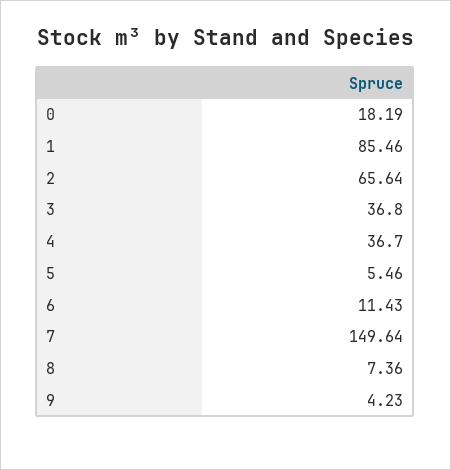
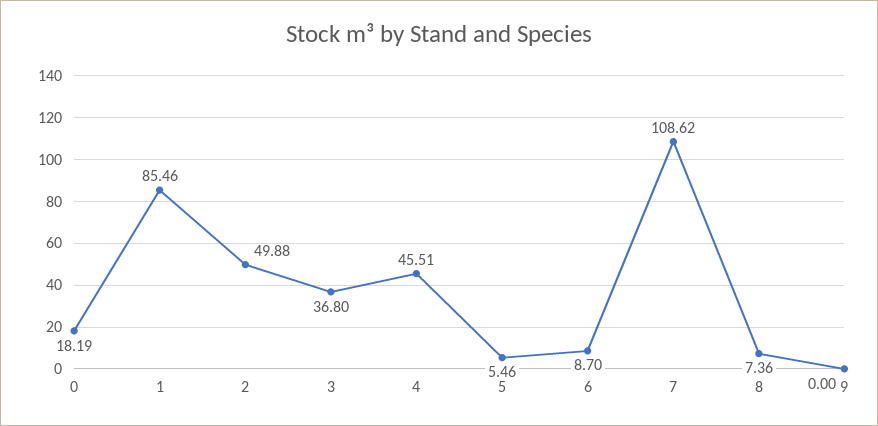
  {
    "0": 18.19,
    "1": 85.46,
-   "2": 65.64,
+   "2": 49.88,
    "3": 36.8,
-   "4": 36.7,
+   "4": 45.51,
    "5": 5.46,
-   "6": 11.43,
+   "6": 8.7,
-   "7": 149.64,
+   "7": 108.62,
    "8": 7.36,
-   "9": 4.23
+   "9": 0
  }

